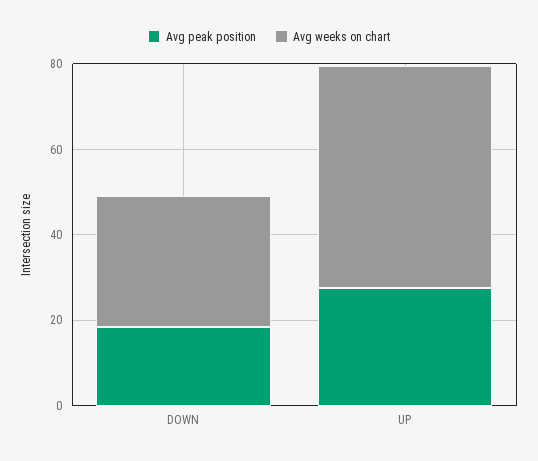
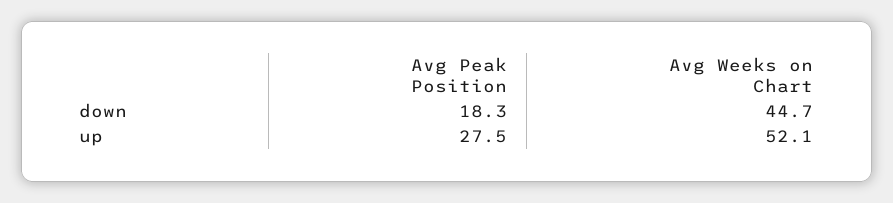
  {
    "Avg peak position": {
      "DOWN": 18.3,
      "UP": 27.5
    },
    "Avg weeks on chart": {
-     "DOWN": 30,
+     "DOWN": 44.7,
      "UP": 52.1
    }
  }

